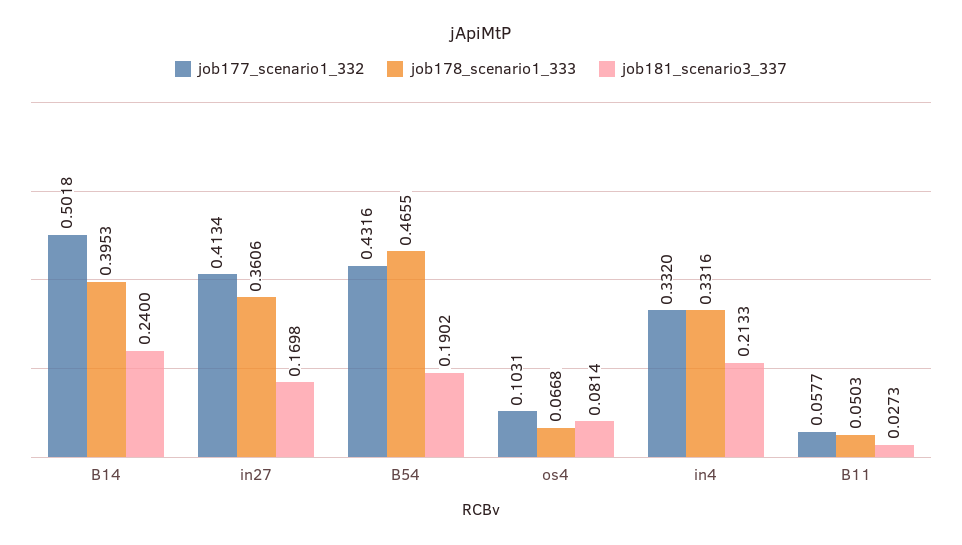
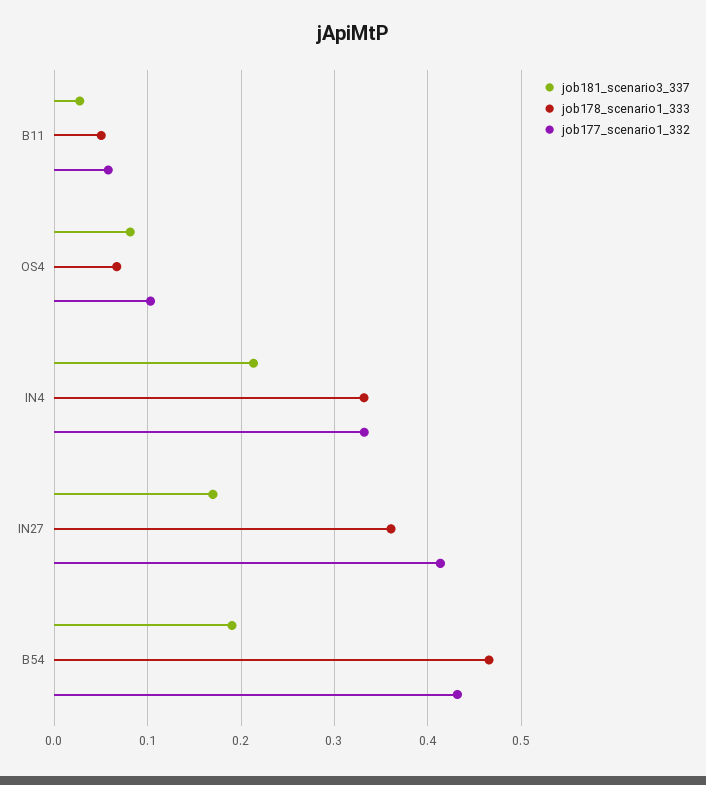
  {
    "job177_scenario1_332": {
-     "B14": 0.5018,
      "in27": 0.4134,
      "B54": 0.4316,
      "os4": 0.1031,
      "in4": 0.332,
      "B11": 0.0577
    },
    "job178_scenario1_333": {
-     "B14": 0.3953,
      "in27": 0.3606,
      "B54": 0.4655,
      "os4": 0.0668,
      "in4": 0.3316,
      "B11": 0.0503
    },
    "job181_scenario3_337": {
-     "B14": 0.24,
      "in27": 0.1698,
      "B54": 0.1902,
      "os4": 0.0814,
      "in4": 0.2133,
      "B11": 0.0273
    }
  }

